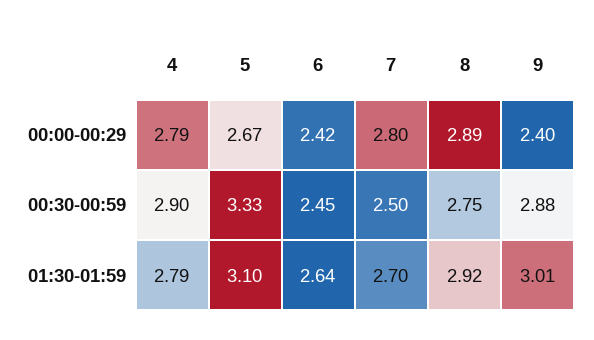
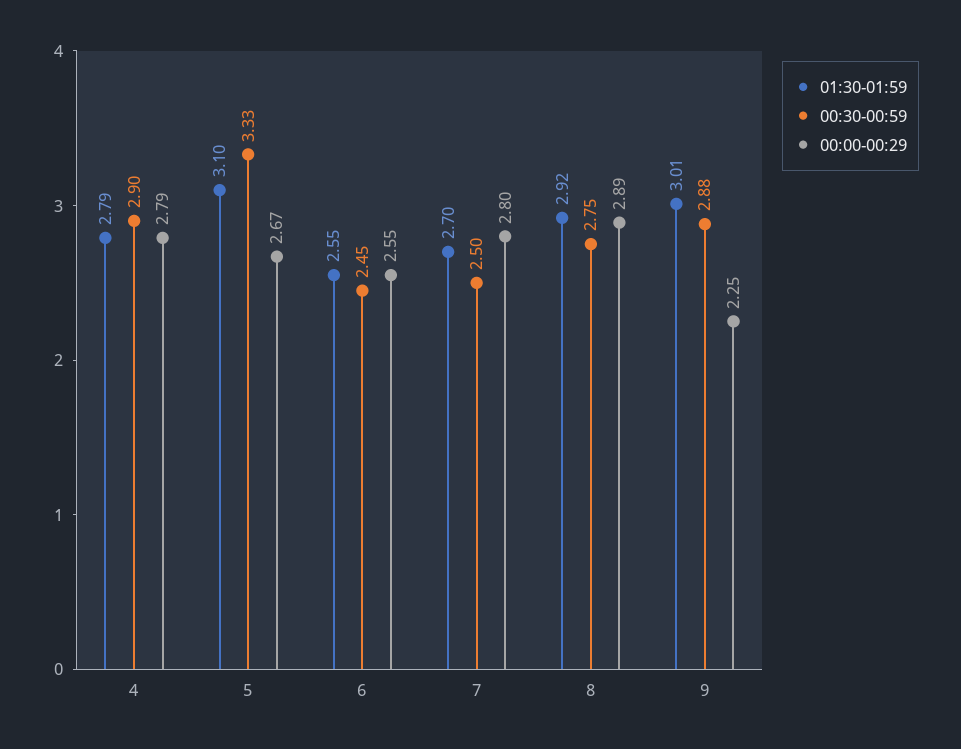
  {
    "00:00-00:29": {
      "4": 2.79,
      "5": 2.67,
-     "6": 2.42,
+     "6": 2.55,
      "7": 2.8,
      "8": 2.89,
-     "9": 2.4
+     "9": 2.25
    },
    "00:30-00:59": {
      "4": 2.9,
      "5": 3.33,
      "6": 2.45,
      "7": 2.5,
      "8": 2.75,
      "9": 2.88
    },
    "01:30-01:59": {
      "4": 2.79,
      "5": 3.1,
-     "6": 2.64,
+     "6": 2.55,
      "7": 2.7,
      "8": 2.92,
      "9": 3.01
    }
  }

